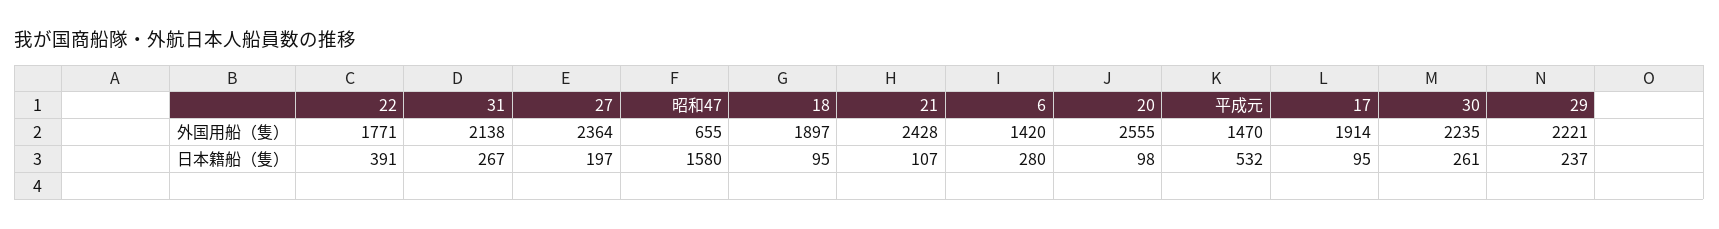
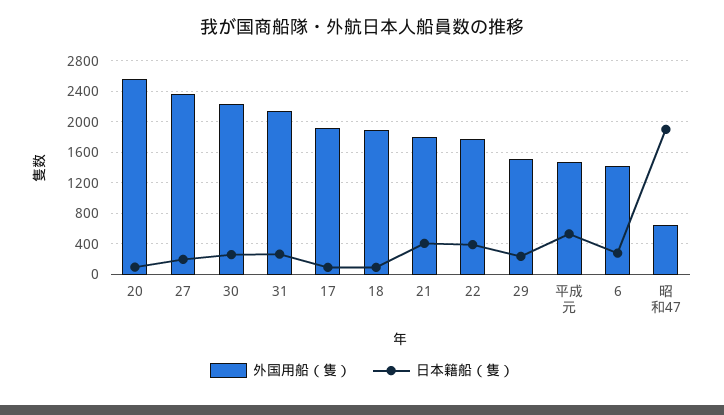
  {
    "外国用船（隻）": {
      "22": 1771,
      "31": 2138,
      "27": 2364,
      "昭和47": 655,
      "18": 1897,
-     "21": 2428,
+     "21": 1800,
      "6": 1420,
      "20": 2555,
      "平成元": 1470,
      "17": 1914,
      "30": 2235,
-     "29": 2221
+     "29": 1500
    },
    "日本籍船（隻）": {
      "22": 391,
      "31": 267,
      "27": 197,
-     "昭和47": 1580,
+     "昭和47": 1900,
      "18": 95,
-     "21": 107,
+     "21": 400,
      "6": 280,
      "20": 98,
      "平成元": 532,
      "17": 95,
      "30": 261,
      "29": 237
    }
  }

